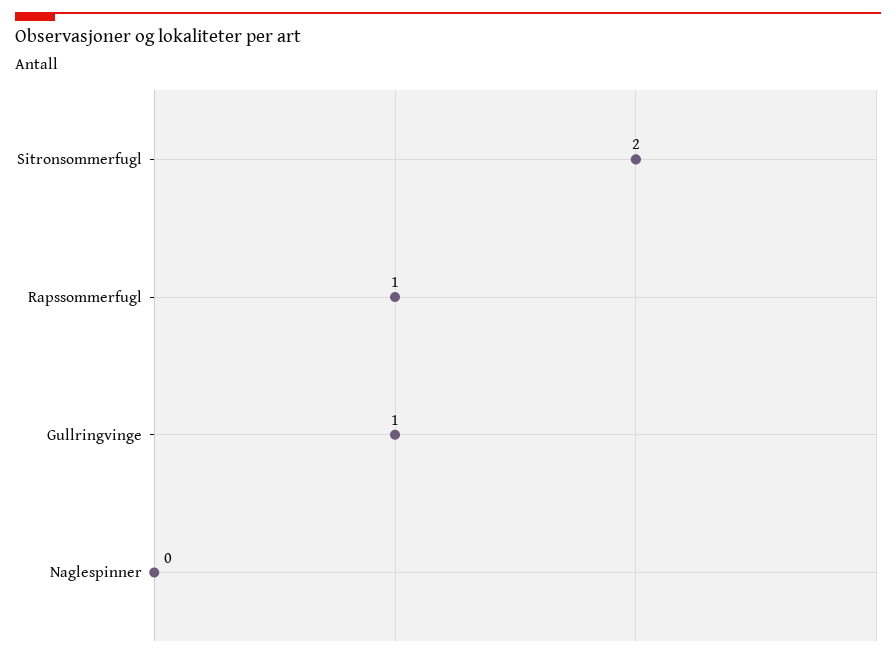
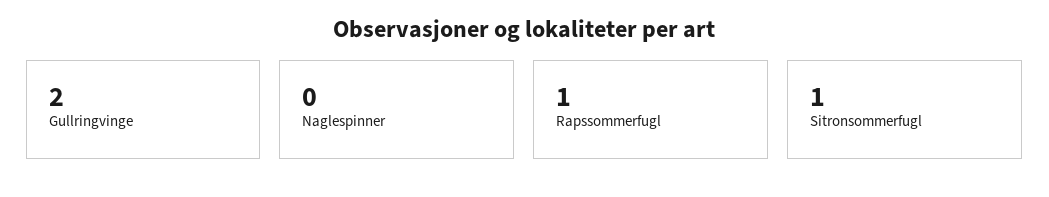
  {
-   "Sitronsommerfugl": 2,
+   "Sitronsommerfugl": 1,
    "Rapssommerfugl": 1,
-   "Gullringvinge": 1,
+   "Gullringvinge": 2,
    "Naglespinner": 0
  }

